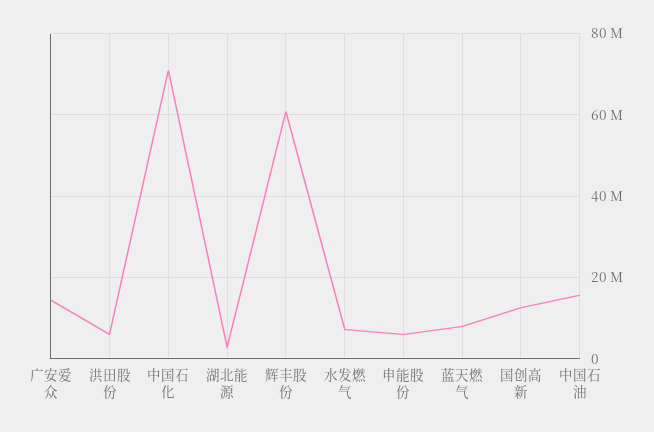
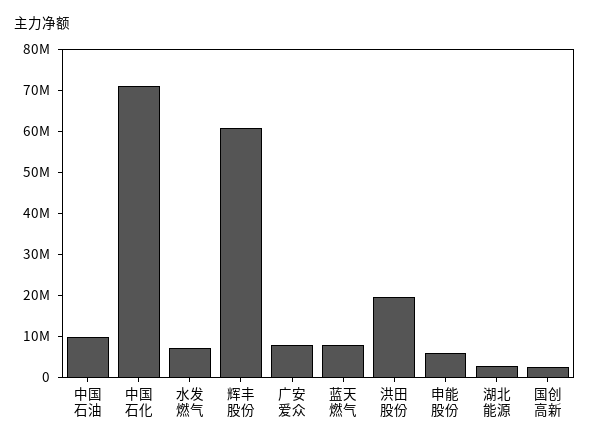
  {
-   "广安爱众": 14000000,
+   "广安爱众": 8000000,
-   "洪田股份": 6000000,
+   "洪田股份": 20000000,
    "中国石化": 70000000,
    "湖北能源": 2000000,
    "辉丰股份": 60000000,
    "水发燃气": 8000000,
    "申能股份": 6000000,
    "蓝天燃气": 8000000,
-   "国创高新": 12000000,
+   "国创高新": 2000000,
-   "中国石油": 16000000
+   "中国石油": 10000000
  }

